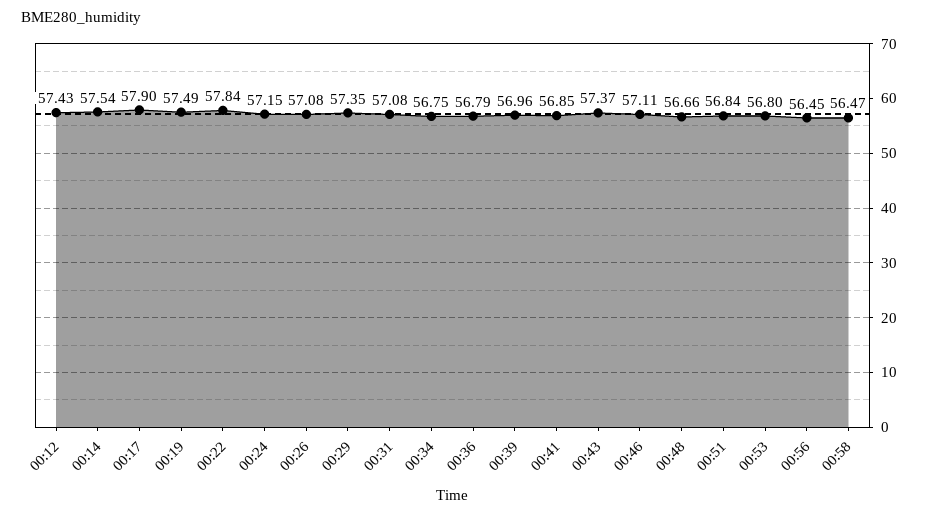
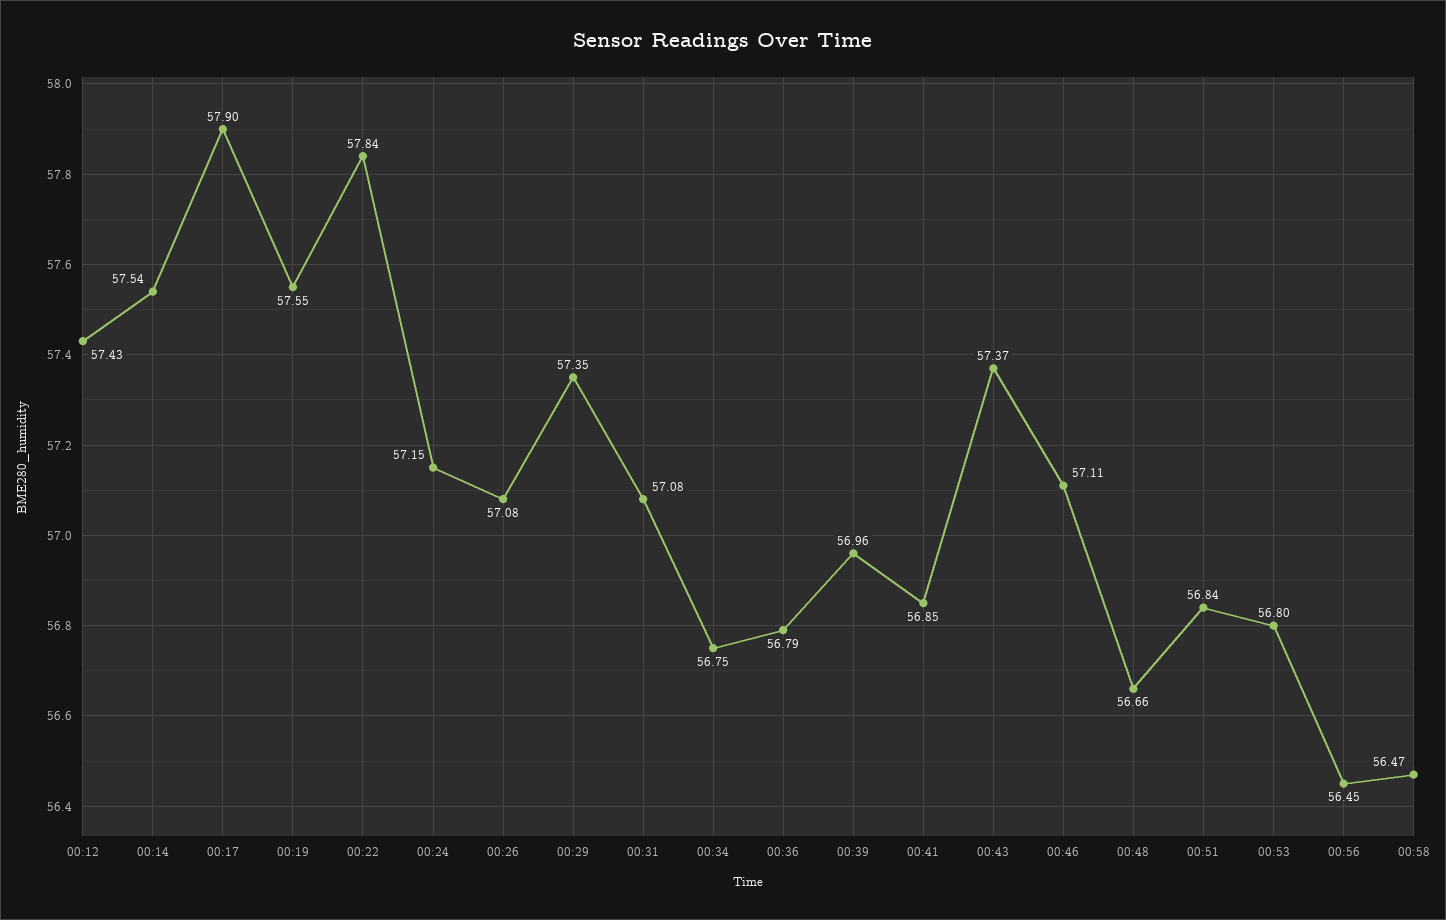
  {
    "00:12": 57.43,
    "00:14": 57.54,
    "00:17": 57.9,
-   "00:19": 57.49,
+   "00:19": 57.55,
    "00:22": 57.84,
    "00:24": 57.15,
    "00:26": 57.08,
    "00:29": 57.35,
    "00:31": 57.08,
    "00:34": 56.75,
    "00:36": 56.79,
    "00:39": 56.96,
    "00:41": 56.85,
    "00:43": 57.37,
    "00:46": 57.11,
    "00:48": 56.66,
    "00:51": 56.84,
    "00:53": 56.8,
    "00:56": 56.45,
    "00:58": 56.47
  }

